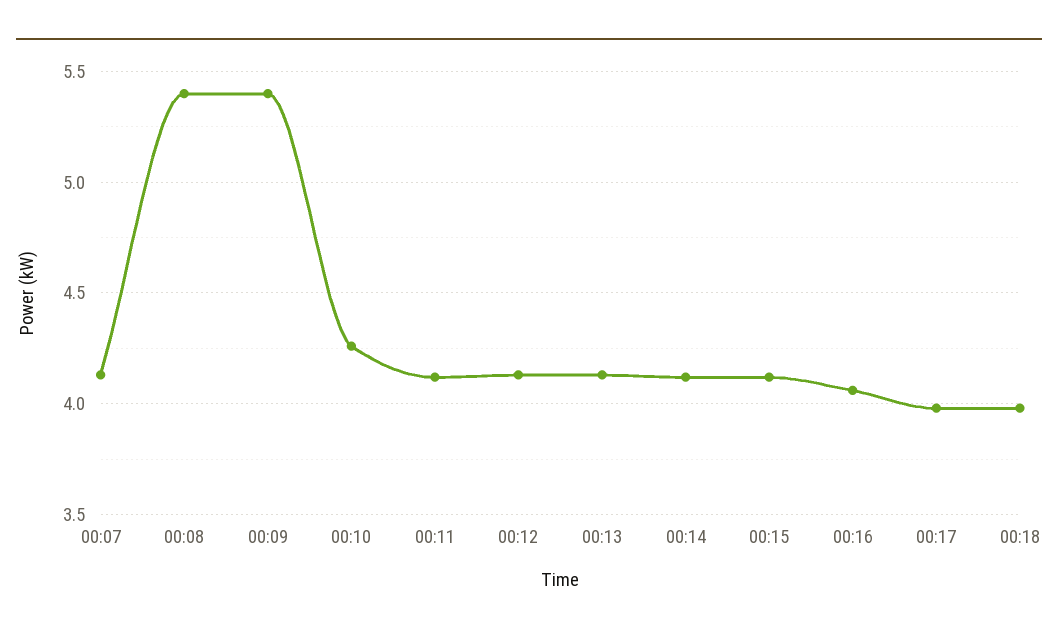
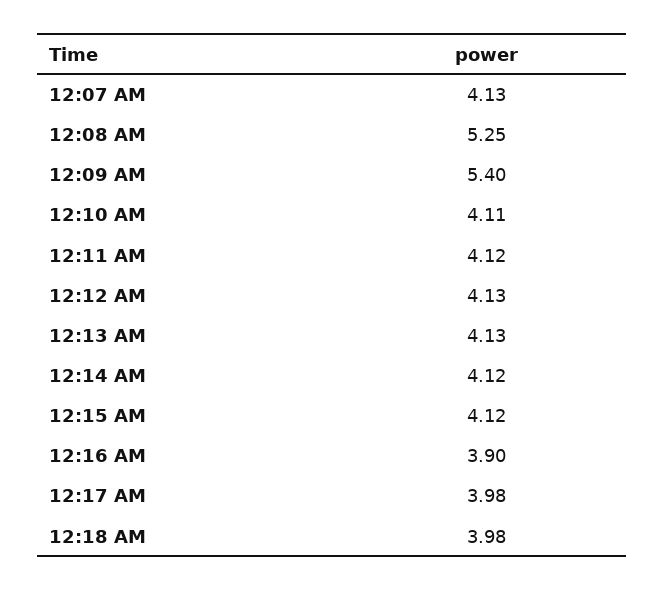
  {
    "00:07": 4.13,
-   "00:08": 5.4,
+   "00:08": 5.25,
    "00:09": 5.4,
-   "00:10": 4.25,
+   "00:10": 4.11,
    "00:11": 4.12,
    "00:12": 4.13,
    "00:13": 4.13,
    "00:14": 4.12,
    "00:15": 4.12,
-   "00:16": 4.05,
+   "00:16": 3.9,
    "00:17": 3.98,
    "00:18": 3.98
  }

